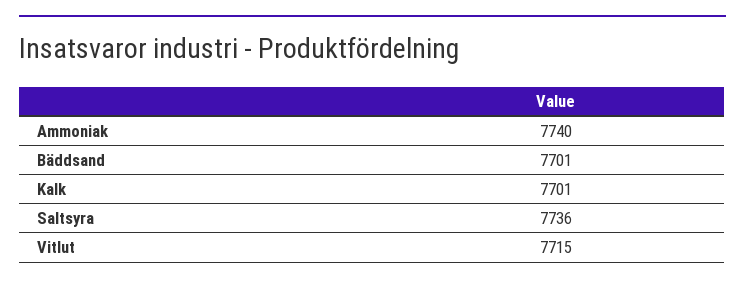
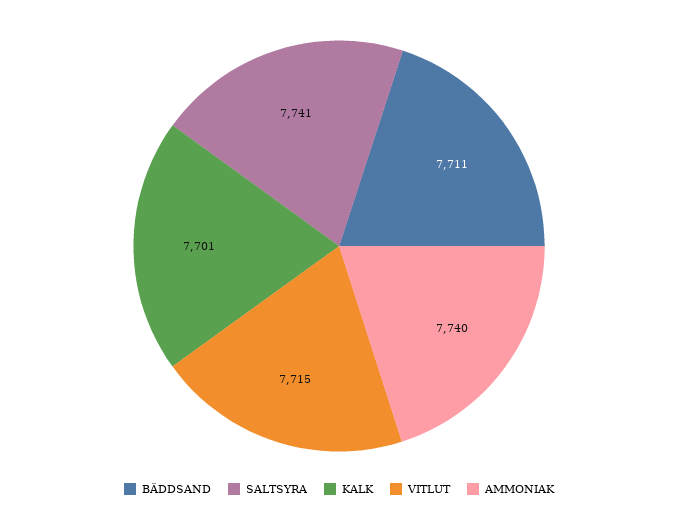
  {
    "Ammoniak": 7740,
-   "Bäddsand": 7701,
+   "Bäddsand": 7711,
    "Kalk": 7701,
-   "Saltsyra": 7736,
+   "Saltsyra": 7741,
    "Vitlut": 7715
  }

